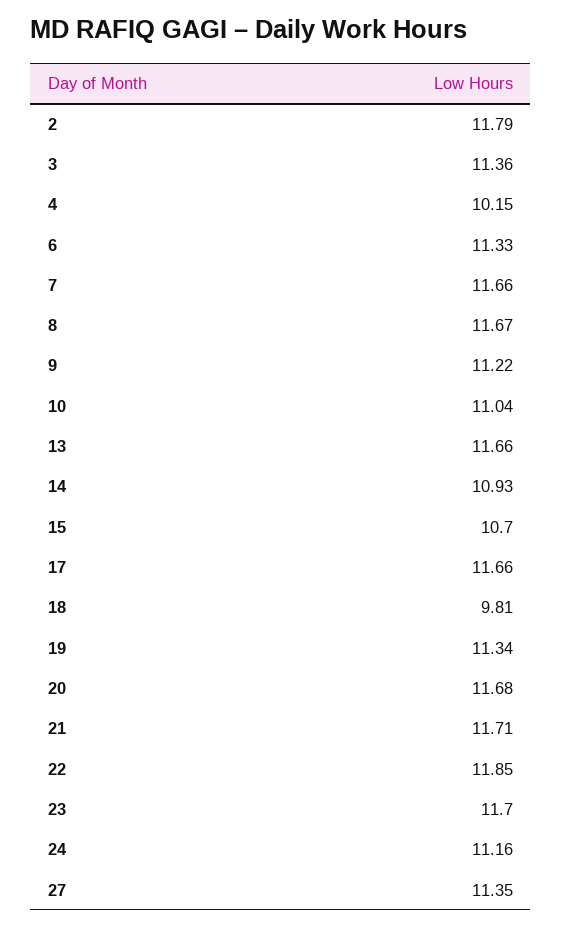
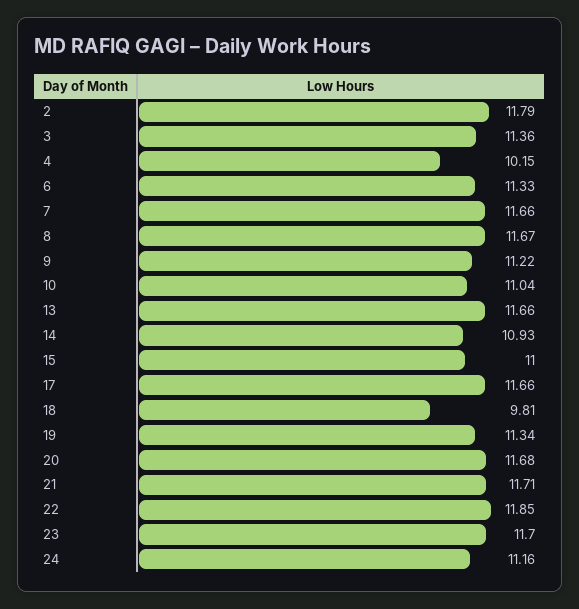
  {
    "2": 11.79,
    "3": 11.36,
    "4": 10.15,
    "6": 11.33,
    "7": 11.66,
    "8": 11.67,
    "9": 11.22,
    "10": 11.04,
    "13": 11.66,
    "14": 10.93,
-   "15": 10.7,
+   "15": 11,
    "17": 11.66,
    "18": 9.81,
    "19": 11.34,
    "20": 11.68,
    "21": 11.71,
    "22": 11.85,
    "23": 11.7,
-   "24": 11.16,
+   "24": 11.16
-   "27": 11.35
  }

